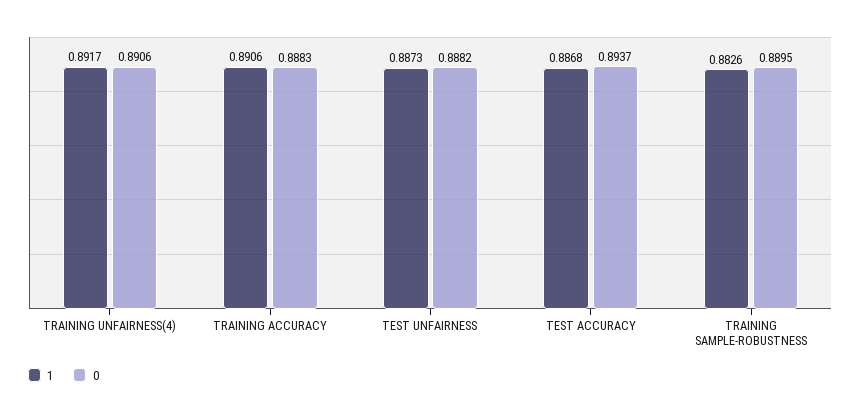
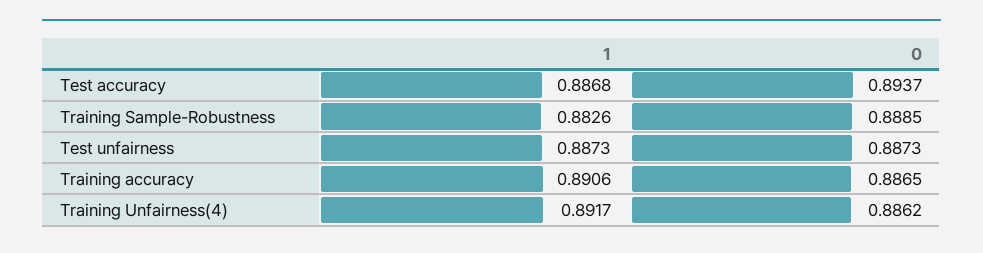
  {
    "1": {
      "TRAINING UNFAIRNESS(4)": 0.8917,
      "TRAINING ACCURACY": 0.8906,
      "TEST UNFAIRNESS": 0.8873,
      "TEST ACCURACY": 0.8868,
      "TRAINING SAMPLE-ROBUSTNESS": 0.8826
    },
    "0": {
-     "TRAINING UNFAIRNESS(4)": 0.8906,
+     "TRAINING UNFAIRNESS(4)": 0.8862,
-     "TRAINING ACCURACY": 0.8883,
+     "TRAINING ACCURACY": 0.8865,
-     "TEST UNFAIRNESS": 0.8882,
+     "TEST UNFAIRNESS": 0.8873,
      "TEST ACCURACY": 0.8937,
-     "TRAINING SAMPLE-ROBUSTNESS": 0.8895
+     "TRAINING SAMPLE-ROBUSTNESS": 0.8885
    }
  }

